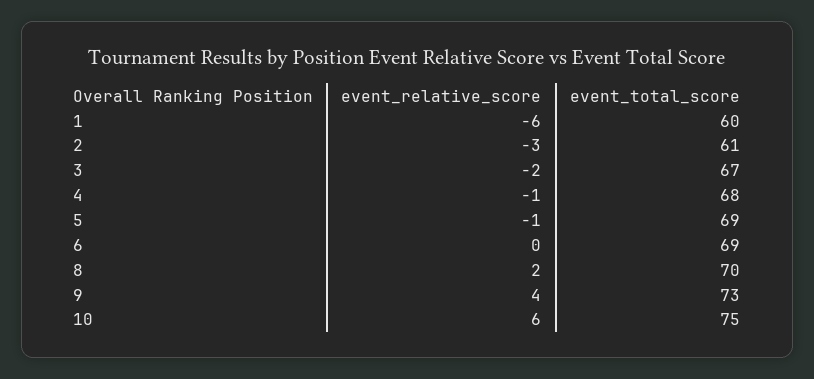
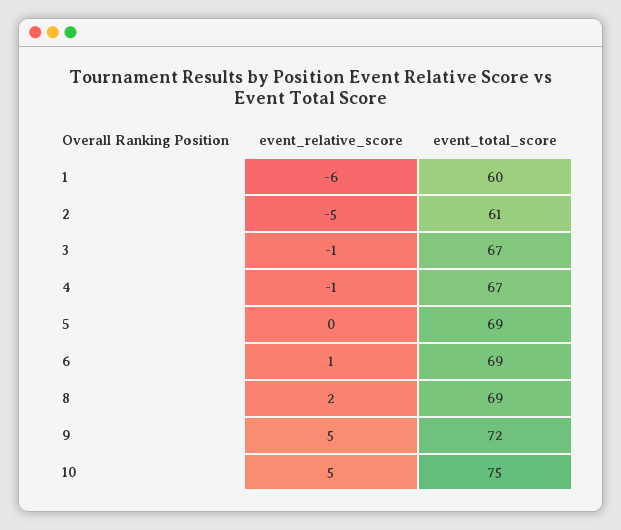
  {
    "event_relative_score": {
      "1": -6,
-     "2": -3,
+     "2": -5,
-     "3": -2,
+     "3": -1,
      "4": -1,
-     "5": -1,
+     "5": 0,
-     "6": 0,
+     "6": 1,
      "8": 2,
-     "9": 4,
+     "9": 5,
-     "10": 6
+     "10": 5
    },
    "event_total_score": {
      "1": 60,
      "2": 61,
      "3": 67,
-     "4": 68,
+     "4": 67,
      "5": 69,
      "6": 69,
-     "8": 70,
+     "8": 69,
-     "9": 73,
+     "9": 72,
      "10": 75
    }
  }

